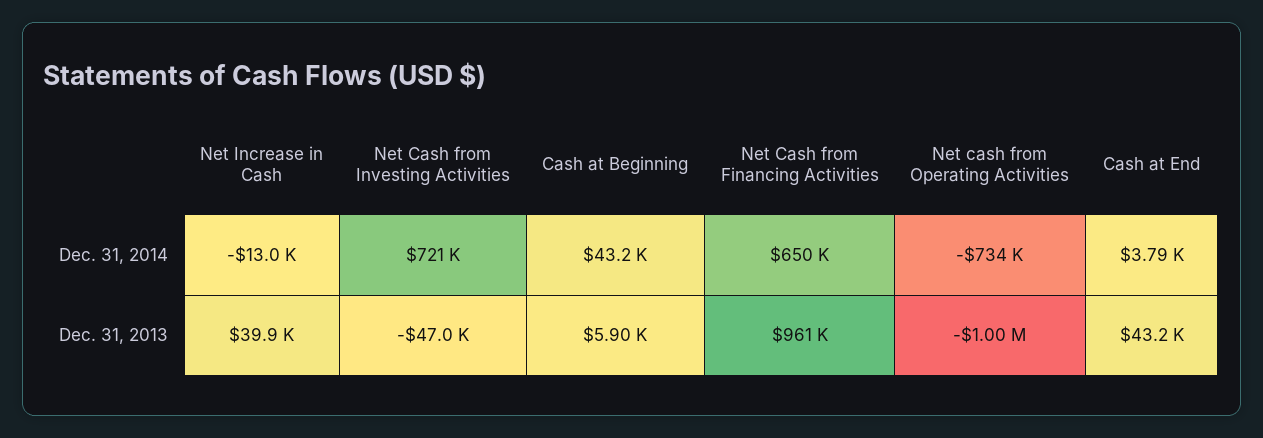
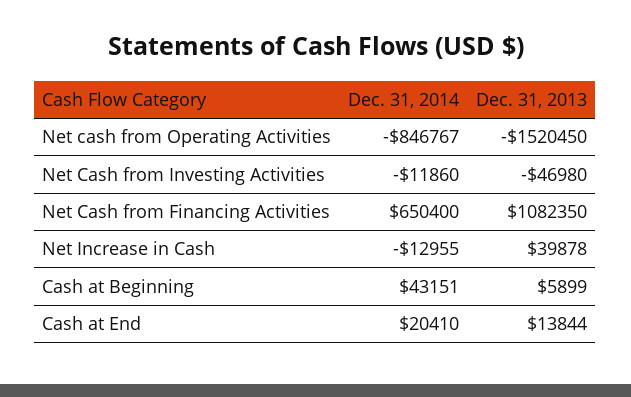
  {
    "Net Increase in Cash": {
      "Dec. 31, 2014": -12955,
      "Dec. 31, 2013": 39878
    },
    "Net Cash from Investing Activities": {
-     "Dec. 31, 2014": 721000,
+     "Dec. 31, 2014": -11860,
      "Dec. 31, 2013": -46980
    },
    "Cash at Beginning": {
      "Dec. 31, 2014": 43151,
      "Dec. 31, 2013": 5899
    },
    "Net Cash from Financing Activities": {
      "Dec. 31, 2014": 650400,
-     "Dec. 31, 2013": 961000
+     "Dec. 31, 2013": 1082350
    },
    "Net cash from Operating Activities": {
-     "Dec. 31, 2014": -734000,
+     "Dec. 31, 2014": -846767,
-     "Dec. 31, 2013": -1000000
+     "Dec. 31, 2013": -1520450
    },
    "Cash at End": {
-     "Dec. 31, 2014": 3790,
+     "Dec. 31, 2014": 20410,
-     "Dec. 31, 2013": 43200
+     "Dec. 31, 2013": 13844
    }
  }

